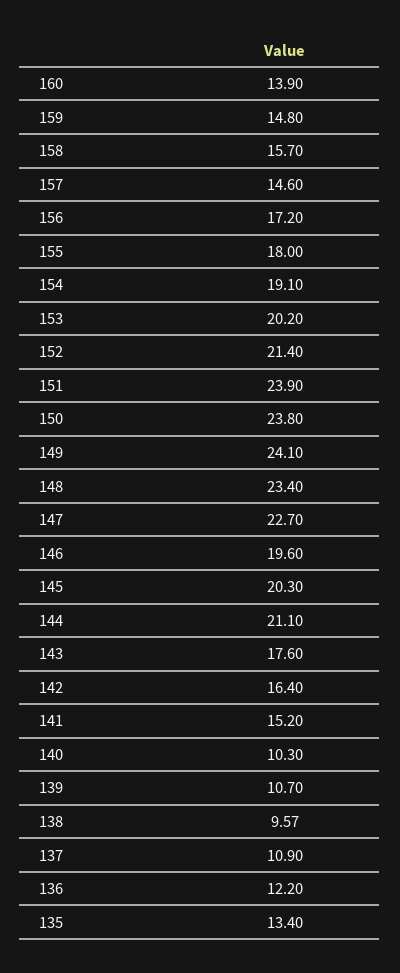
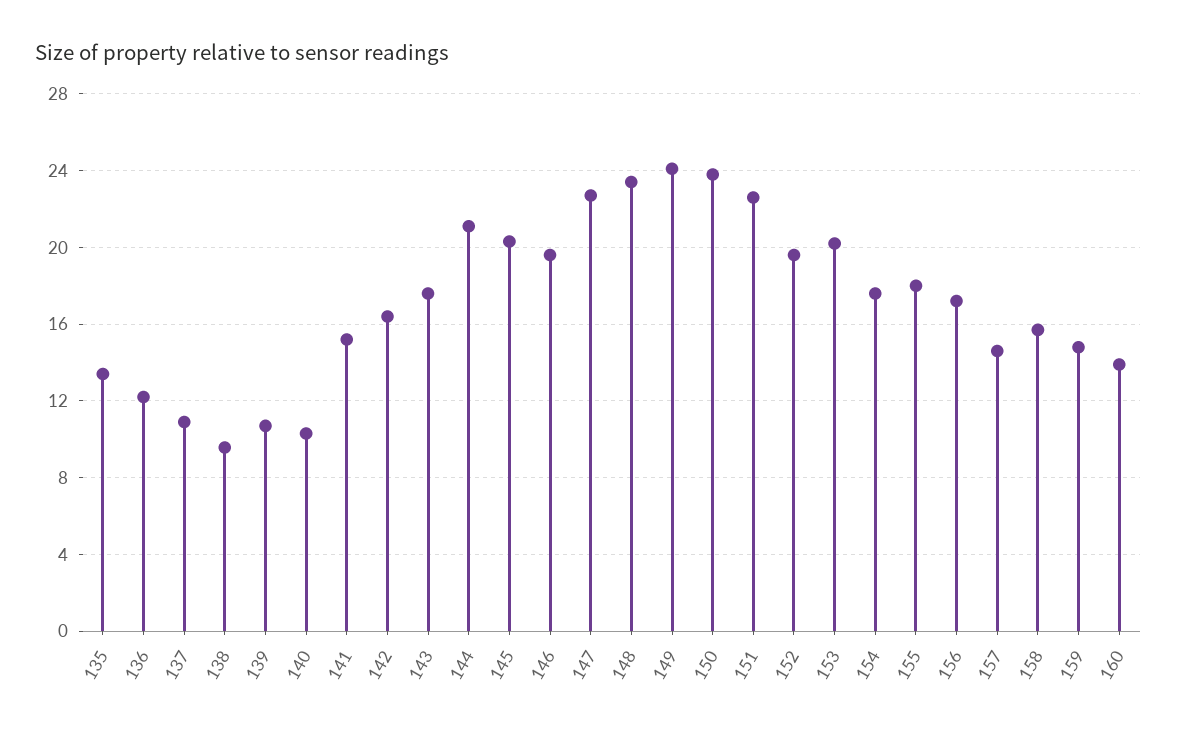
  {
    "160": 13.9,
    "159": 14.8,
    "158": 15.7,
    "157": 14.6,
    "156": 17.2,
    "155": 18,
-   "154": 19.1,
+   "154": 17.5,
    "153": 20.2,
-   "152": 21.4,
+   "152": 19.5,
-   "151": 23.9,
+   "151": 22.5,
    "150": 23.8,
    "149": 24.1,
    "148": 23.4,
    "147": 22.7,
    "146": 19.6,
    "145": 20.3,
    "144": 21.1,
    "143": 17.6,
    "142": 16.4,
    "141": 15.2,
    "140": 10.3,
    "139": 10.7,
    "138": 9.57,
    "137": 10.9,
    "136": 12.2,
    "135": 13.4
  }

